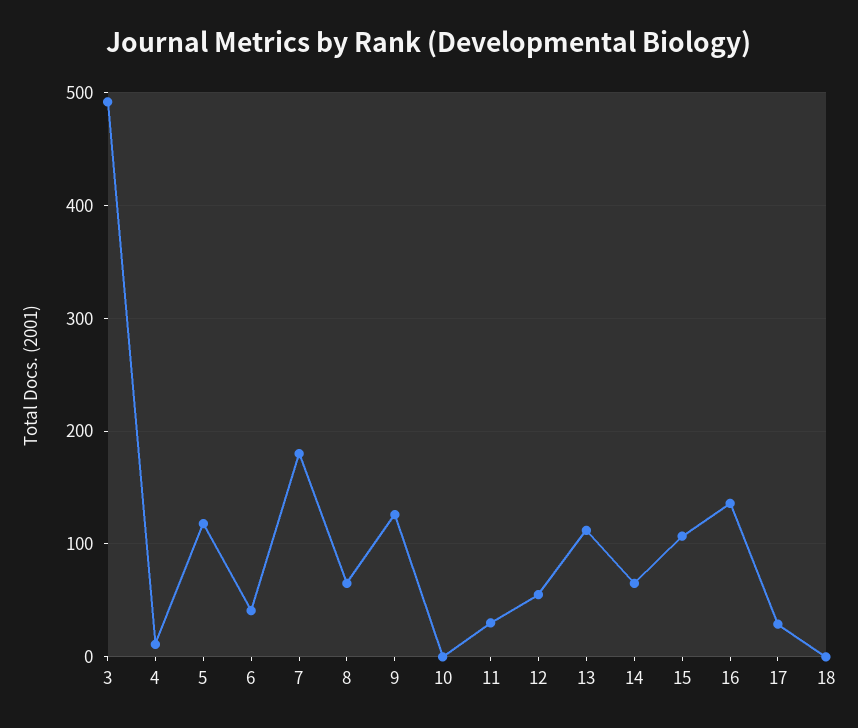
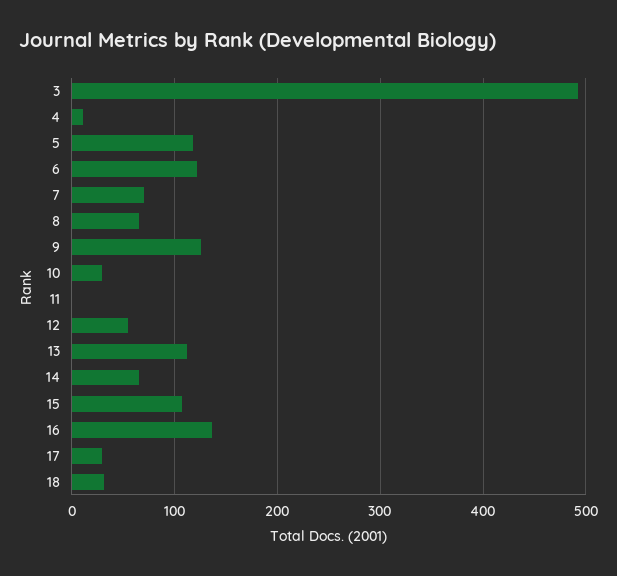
  {
    "3": 490,
    "4": 10,
    "5": 120,
-   "6": 40,
+   "6": 120,
-   "7": 180,
+   "7": 70,
    "8": 70,
    "9": 130,
-   "10": 0,
+   "10": 30,
-   "11": 30,
+   "11": 0,
    "12": 60,
    "13": 110,
    "14": 70,
    "15": 110,
    "16": 140,
    "17": 30,
-   "18": 0
+   "18": 30
  }

